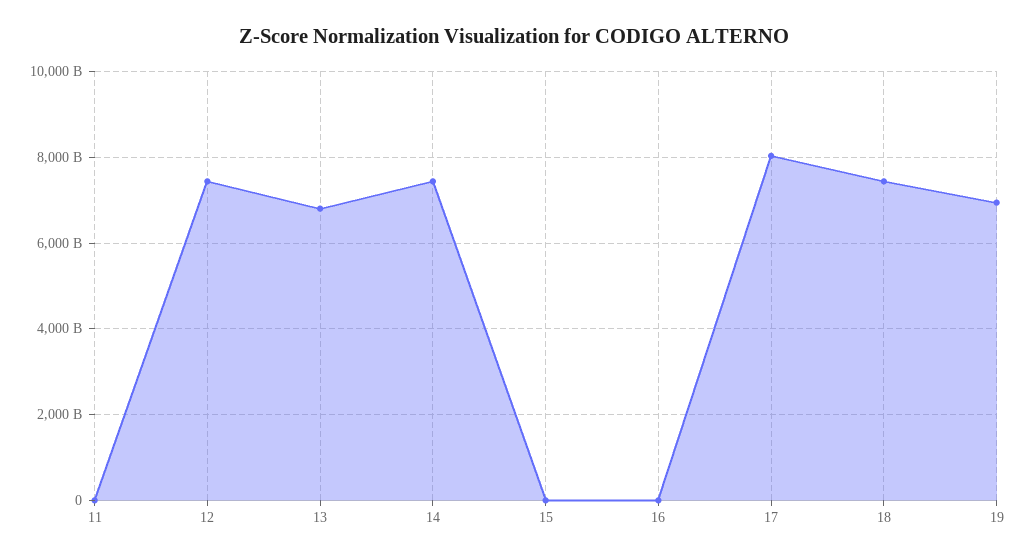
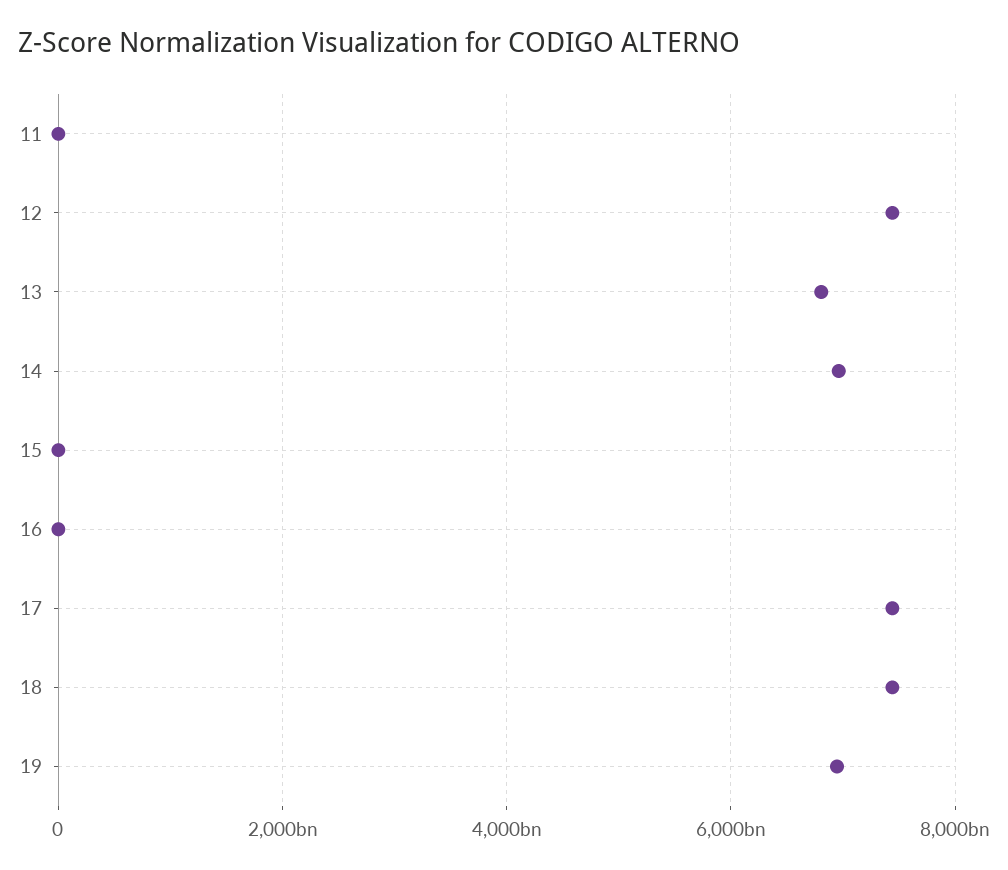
  {
    "11": 0,
    "12": 7400000000000,
    "13": 6800000000000,
-   "14": 7400000000000,
+   "14": 7000000000000,
    "15": 0,
    "16": 0,
-   "17": 8000000000000,
+   "17": 7400000000000,
    "18": 7400000000000,
    "19": 7000000000000
  }

